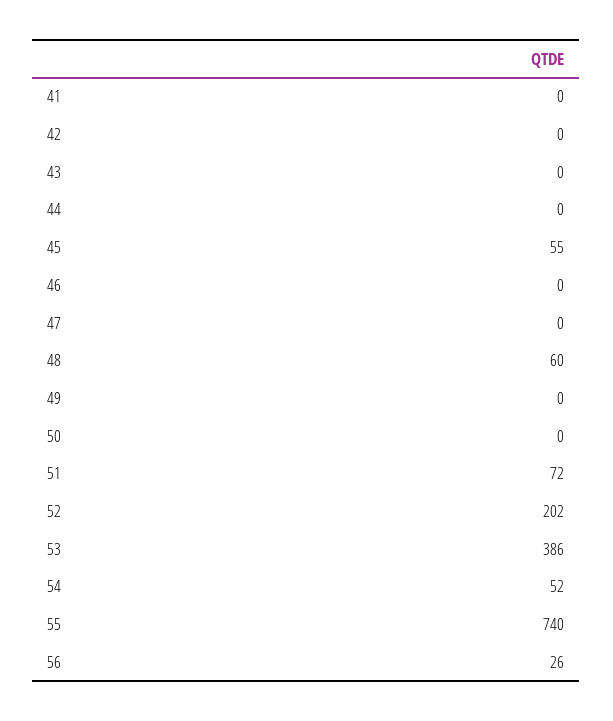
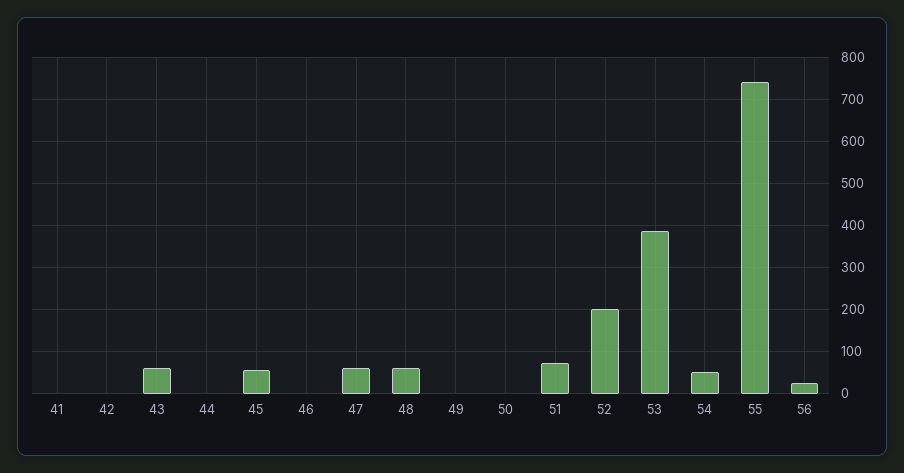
  {
    "41": 0,
    "42": 0,
-   "43": 0,
+   "43": 60,
    "44": 0,
    "45": 55,
    "46": 0,
-   "47": 0,
+   "47": 60,
    "48": 60,
    "49": 0,
    "50": 0,
    "51": 72,
    "52": 202,
    "53": 386,
    "54": 52,
    "55": 740,
    "56": 26
  }

